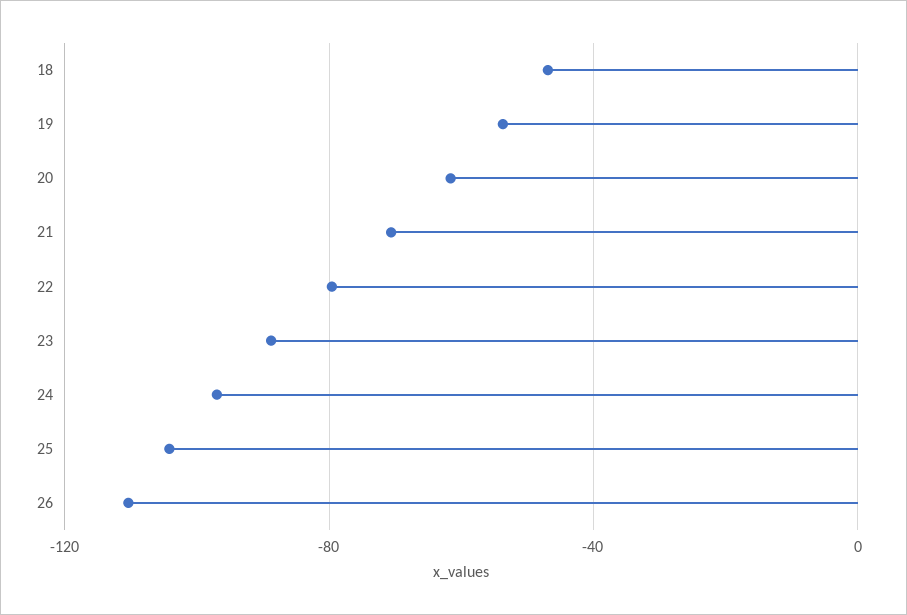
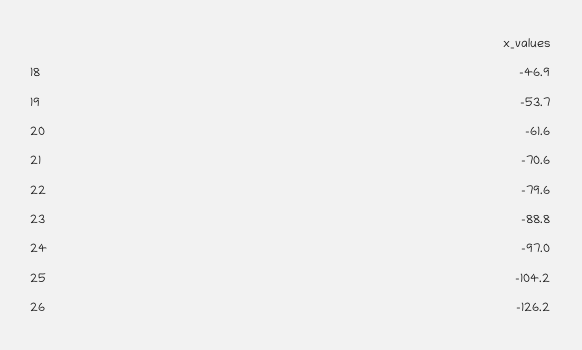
  {
    "18": -46.9,
    "19": -53.7,
    "20": -61.6,
    "21": -70.6,
    "22": -79.6,
    "23": -88.8,
    "24": -97,
    "25": -104.2,
-   "26": -110
+   "26": -126.2
  }

